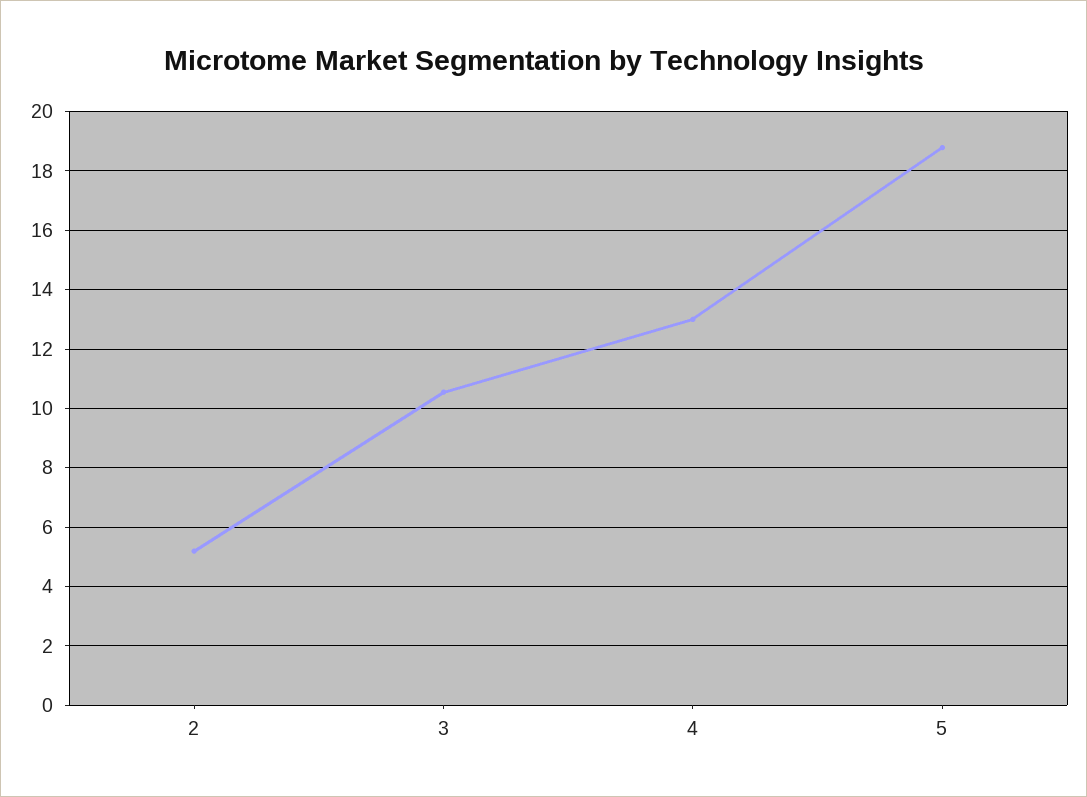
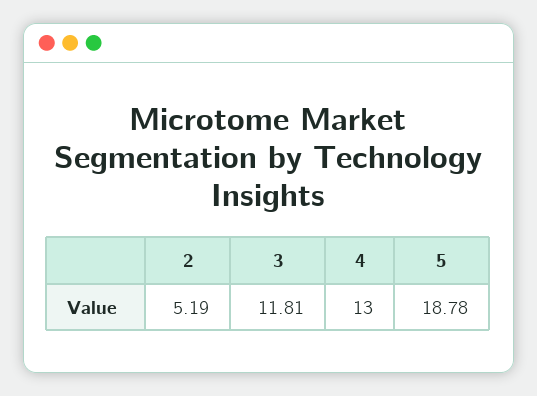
  {
    "2": 5.19,
-   "3": 10.5,
+   "3": 11.81,
    "4": 13,
    "5": 18.78
  }

